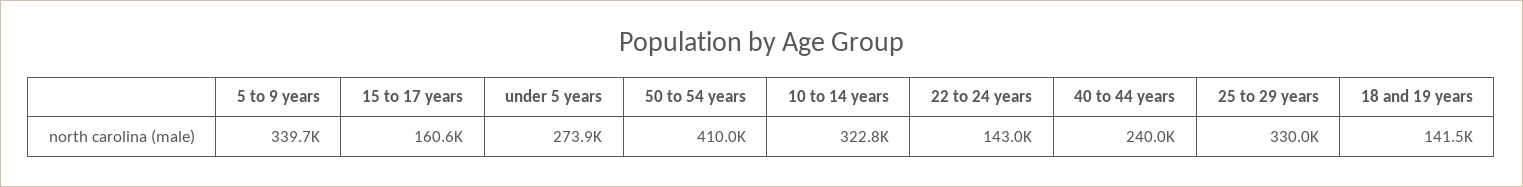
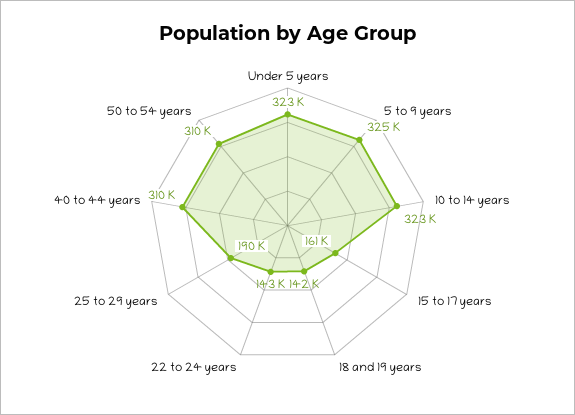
  {
-   "5 to 9 years": 339700,
+   "5 to 9 years": 325000,
    "15 to 17 years": 160600,
-   "under 5 years": 273900,
+   "under 5 years": 323000,
-   "50 to 54 years": 410000,
+   "50 to 54 years": 310000,
    "10 to 14 years": 322800,
    "22 to 24 years": 143000,
-   "40 to 44 years": 240000,
+   "40 to 44 years": 310000,
-   "25 to 29 years": 330000,
+   "25 to 29 years": 190000,
    "18 and 19 years": 141500
  }

